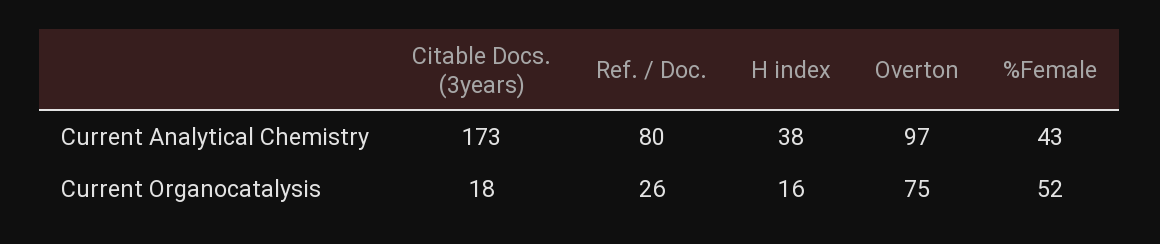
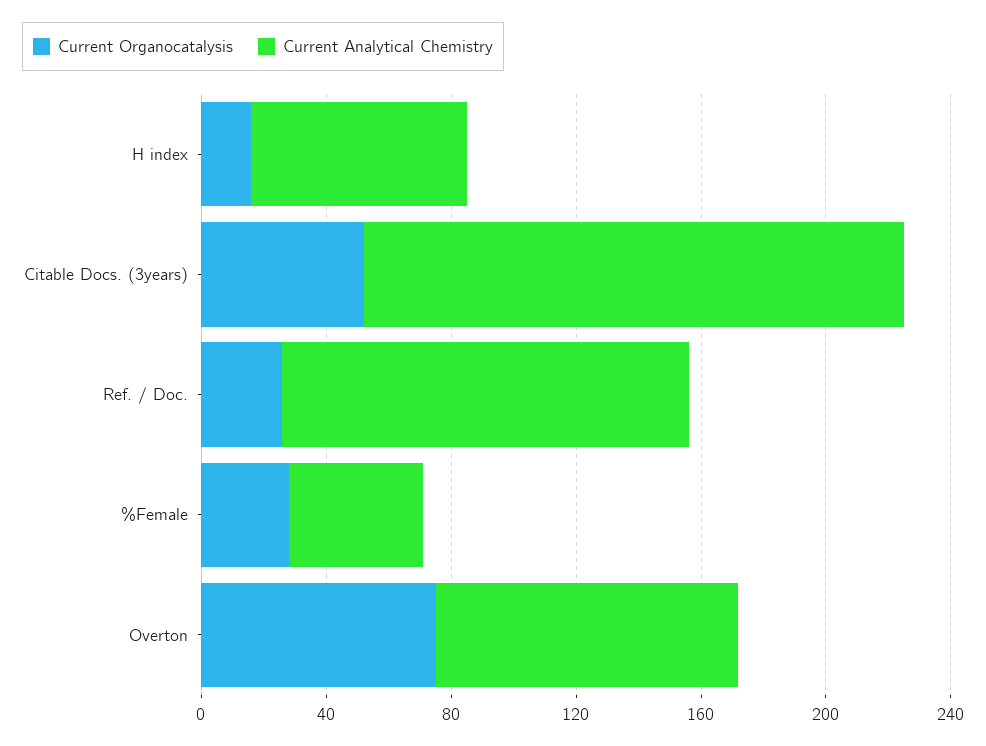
  {
    "Current Analytical Chemistry": {
      "Citable Docs. (3years)": 173,
-     "Ref. / Doc.": 80,
+     "Ref. / Doc.": 130,
-     "H index": 38,
+     "H index": 70,
      "Overton": 97,
      "%Female": 43
    },
    "Current Organocatalysis": {
-     "Citable Docs. (3years)": 18,
+     "Citable Docs. (3years)": 50,
      "Ref. / Doc.": 26,
      "H index": 16,
      "Overton": 75,
-     "%Female": 52
+     "%Female": 30
    }
  }

